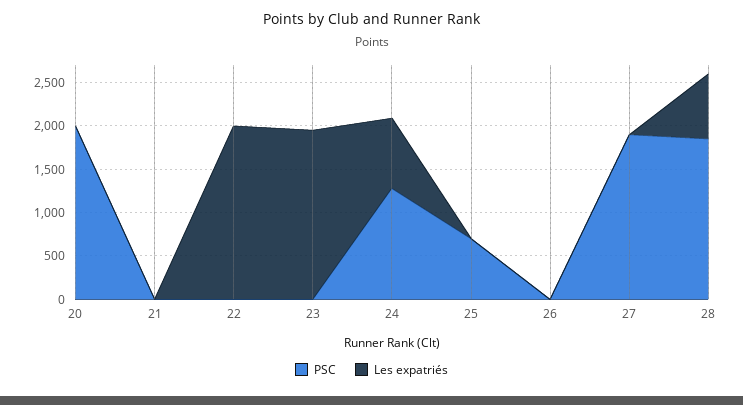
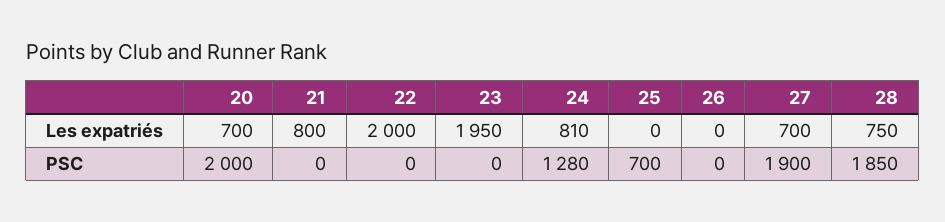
  {
    "PSC": {
      "20": 2000,
      "21": 0,
      "22": 0,
      "23": 0,
      "24": 1280,
      "25": 700,
      "26": 0,
      "27": 1900,
      "28": 1850
    },
    "Les expatriés": {
-     "20": 0,
+     "20": 700,
-     "21": 0,
+     "21": 800,
      "22": 2000,
      "23": 1950,
      "24": 810,
      "25": 0,
      "26": 0,
-     "27": 0,
+     "27": 700,
      "28": 750
    }
  }

